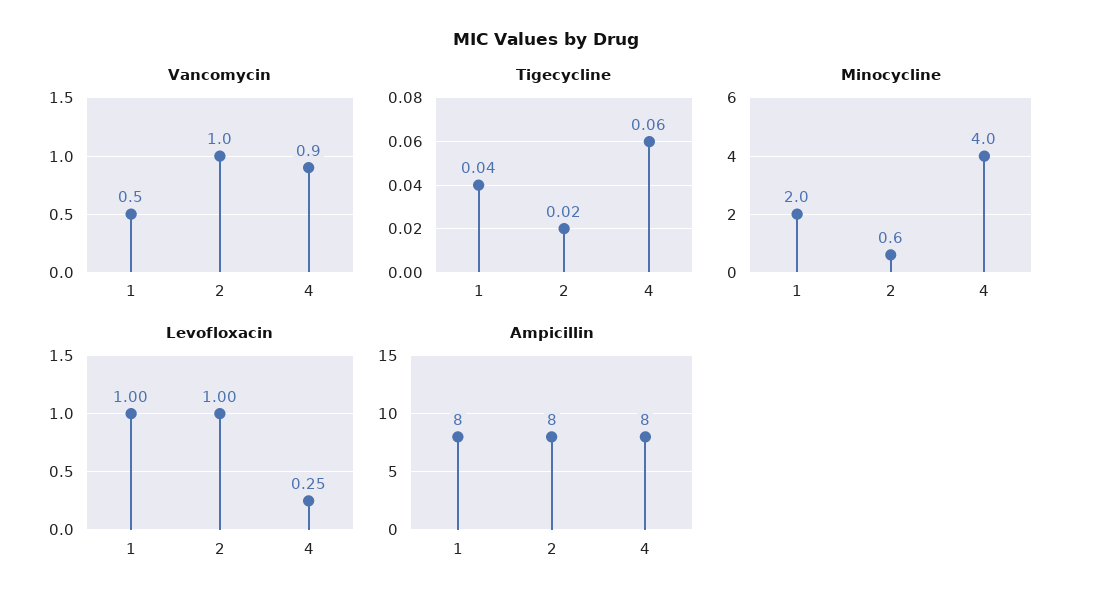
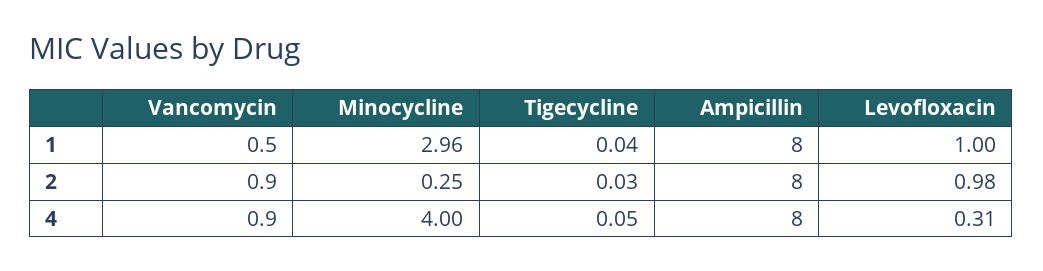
  {
    "Vancomycin": {
      "1": 0.5,
-     "2": 1,
+     "2": 0.9,
      "4": 0.9
    },
    "Tigecycline": {
      "1": 0.04,
-     "2": 0.02,
+     "2": 0.03,
-     "4": 0.06
+     "4": 0.05
    },
    "Minocycline": {
-     "1": 2,
+     "1": 2.96,
-     "2": 0.6,
+     "2": 0.25,
      "4": 4
    },
    "Levofloxacin": {
      "1": 1,
-     "2": 1,
+     "2": 0.98,
-     "4": 0.25
+     "4": 0.31
    },
    "Ampicillin": {
      "1": 8,
      "2": 8,
      "4": 8
    }
  }

